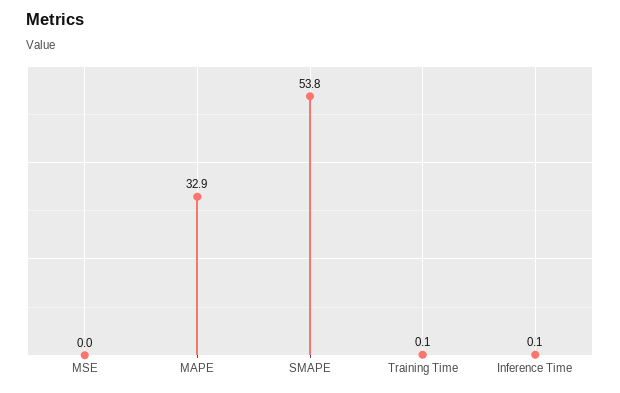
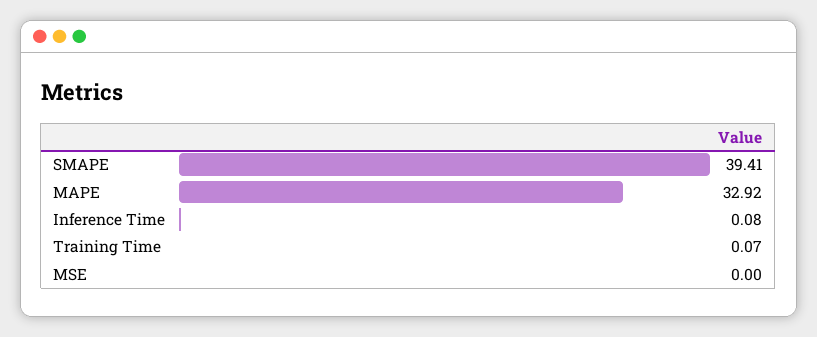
  {
    "MSE": 0,
    "MAPE": 32.92,
-   "SMAPE": 53.8,
+   "SMAPE": 39.41,
    "Training Time": 0.07,
    "Inference Time": 0.08
  }

